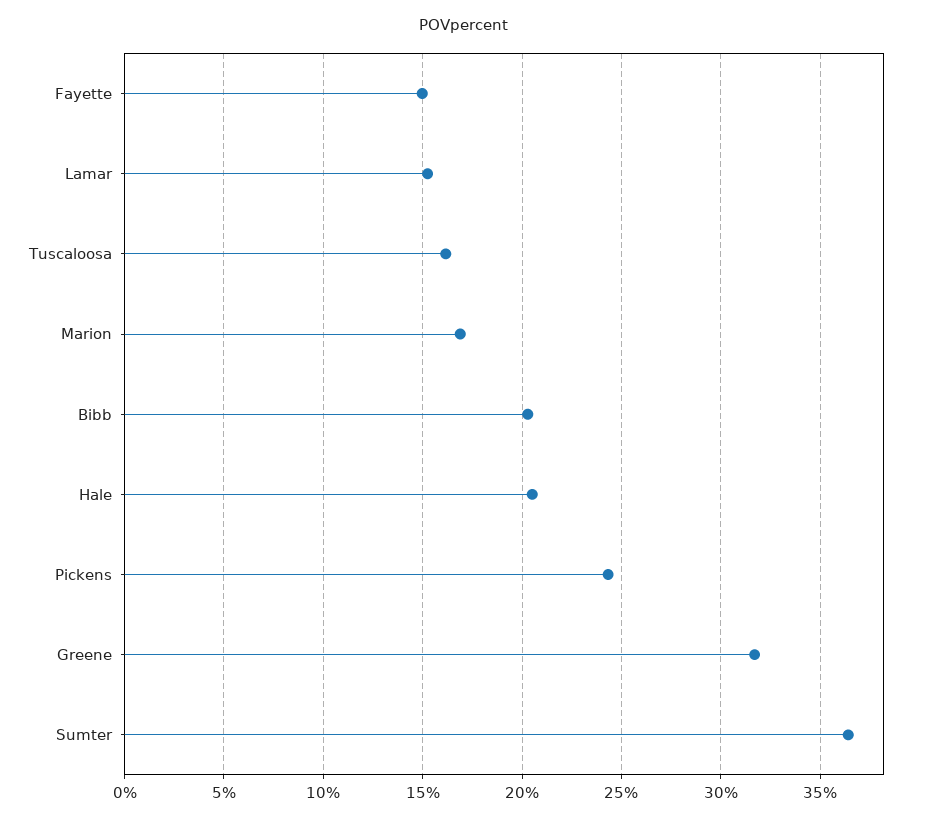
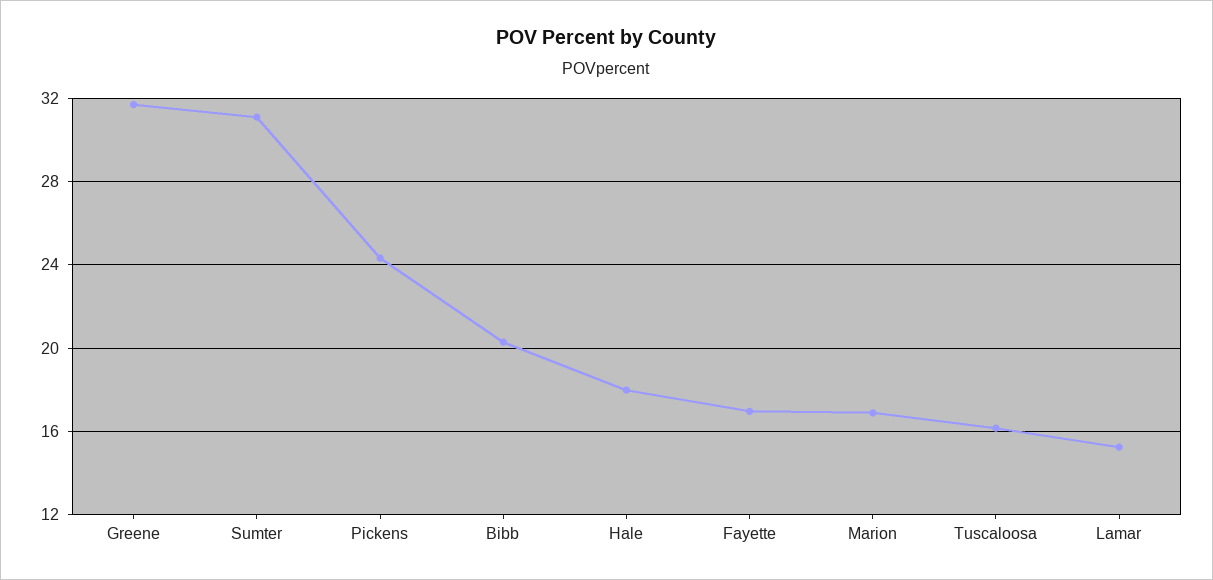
  {
-   "Fayette": 15,
+   "Fayette": 17,
    "Lamar": 15.5,
    "Tuscaloosa": 16,
    "Marion": 17,
    "Bibb": 20.5,
-   "Hale": 20.5,
+   "Hale": 18,
    "Pickens": 24.5,
    "Greene": 31.5,
-   "Sumter": 36.5
+   "Sumter": 31
  }

